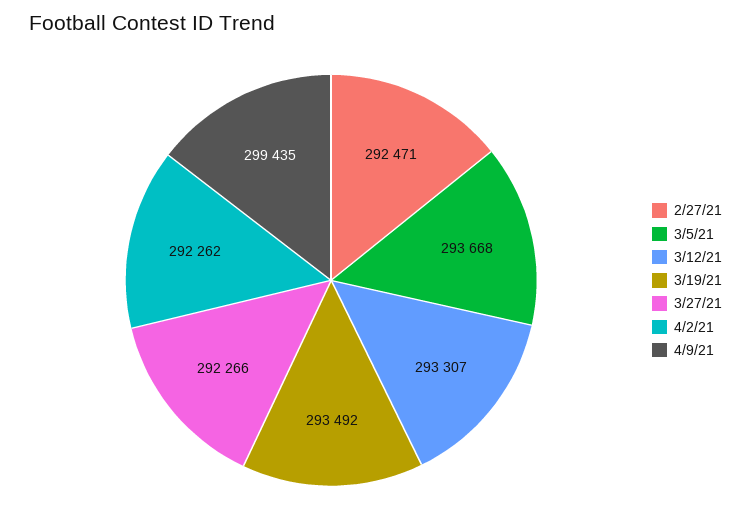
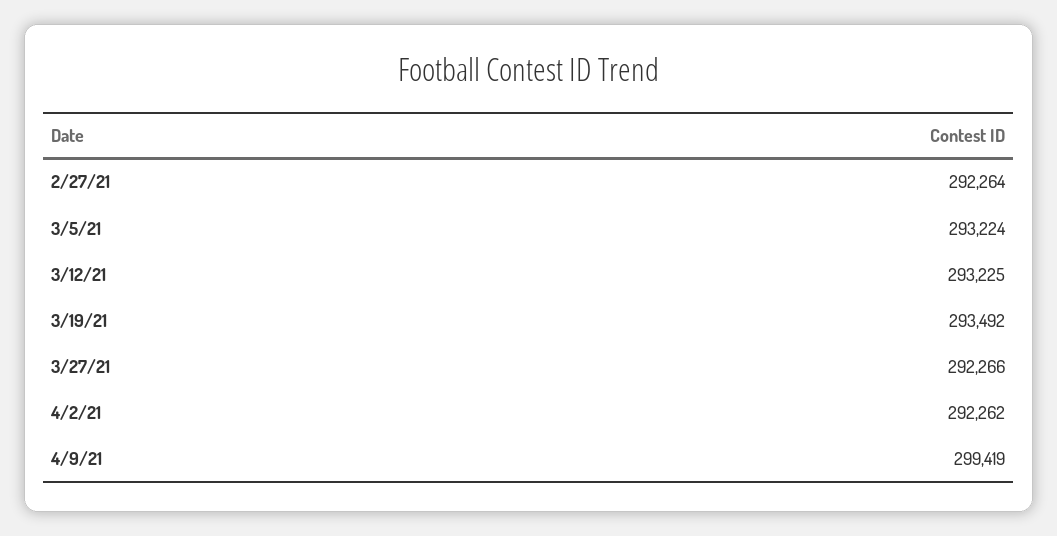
  {
-   "2/27/21": 292471,
+   "2/27/21": 292264,
-   "3/5/21": 293668,
+   "3/5/21": 293224,
-   "3/12/21": 293307,
+   "3/12/21": 293225,
    "3/19/21": 293492,
    "3/27/21": 292266,
    "4/2/21": 292262,
-   "4/9/21": 299435
+   "4/9/21": 299419
  }

